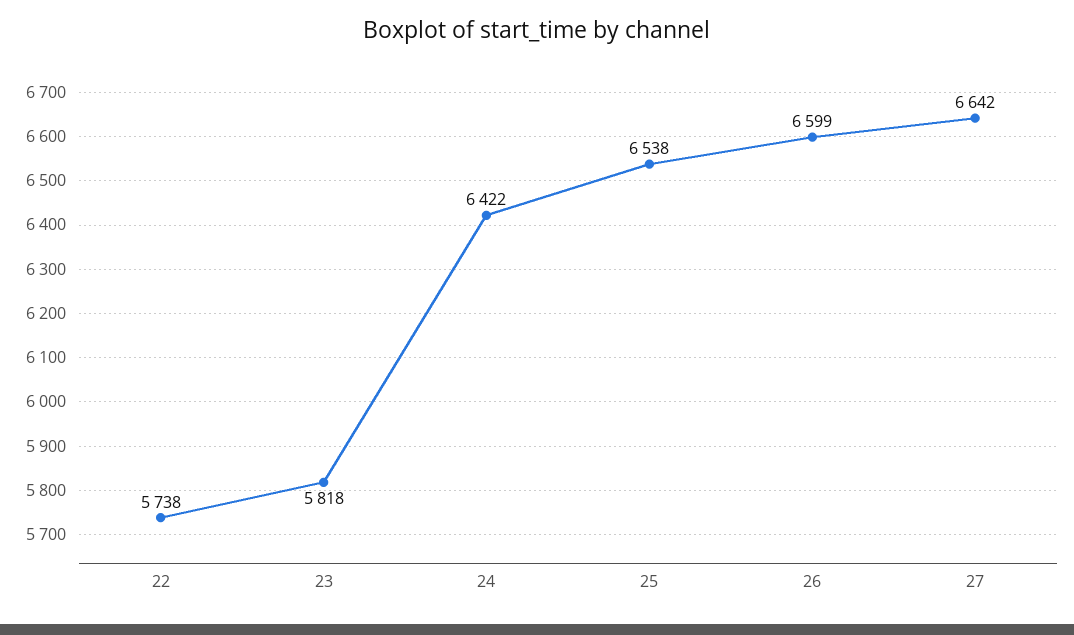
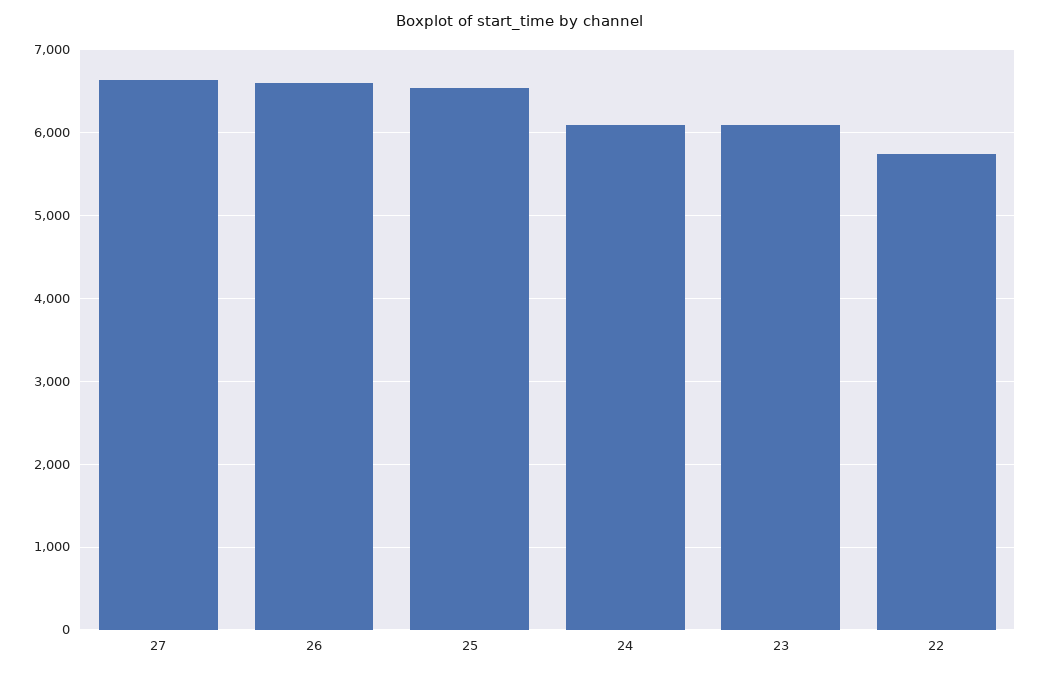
  {
    "22": 5738,
-   "23": 5818,
+   "23": 6100,
-   "24": 6422,
+   "24": 6100,
    "25": 6538,
    "26": 6599,
    "27": 6642
  }

